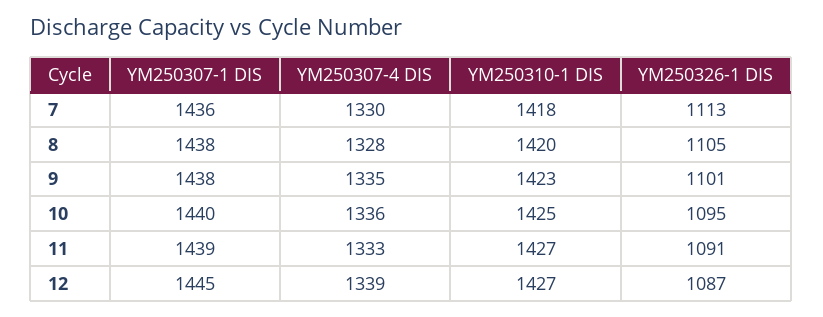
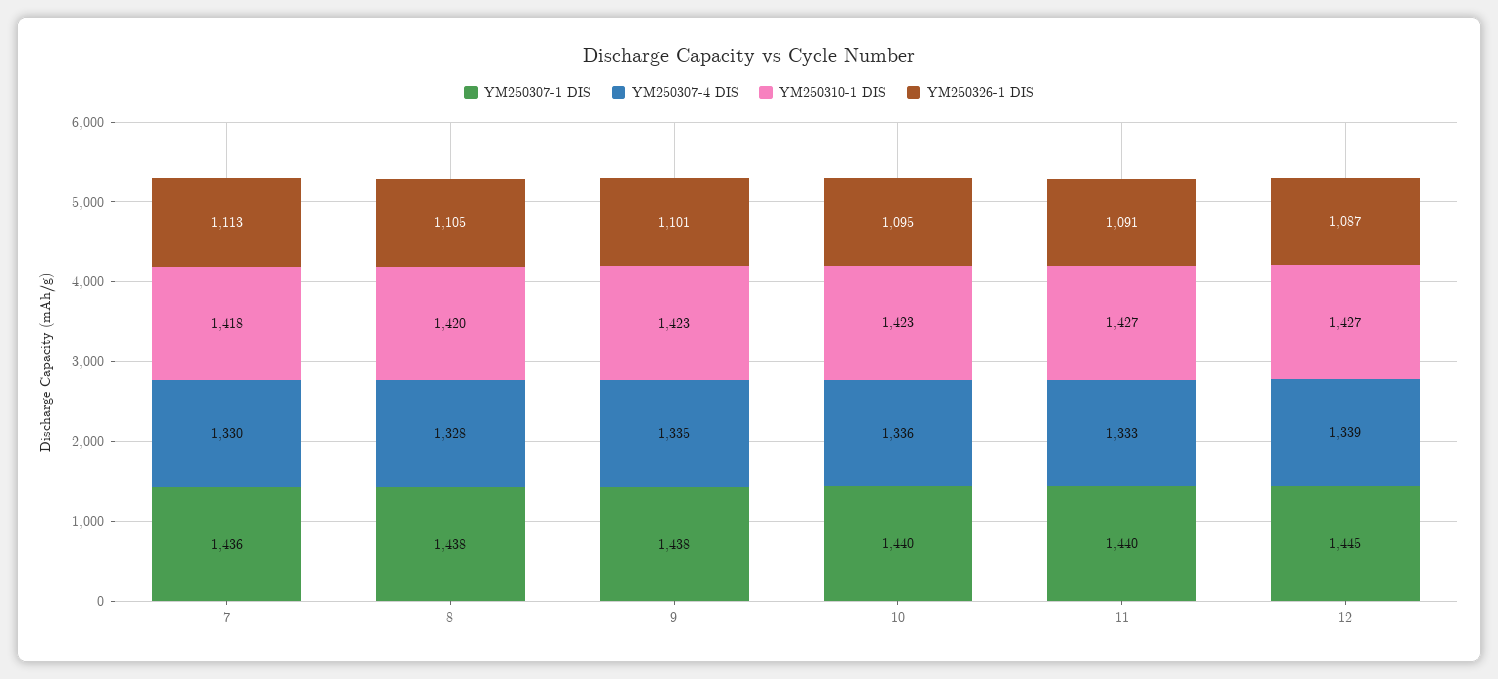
  {
    "YM250307-1 DIS": {
      "7": 1436,
      "8": 1438,
      "9": 1438,
      "10": 1440,
-     "11": 1439,
+     "11": 1440,
      "12": 1445
    },
    "YM250307-4 DIS": {
      "7": 1330,
      "8": 1328,
      "9": 1335,
      "10": 1336,
      "11": 1333,
      "12": 1339
    },
    "YM250310-1 DIS": {
      "7": 1418,
      "8": 1420,
      "9": 1423,
-     "10": 1425,
+     "10": 1423,
      "11": 1427,
      "12": 1427
    },
    "YM250326-1 DIS": {
      "7": 1113,
      "8": 1105,
      "9": 1101,
      "10": 1095,
      "11": 1091,
      "12": 1087
    }
  }

